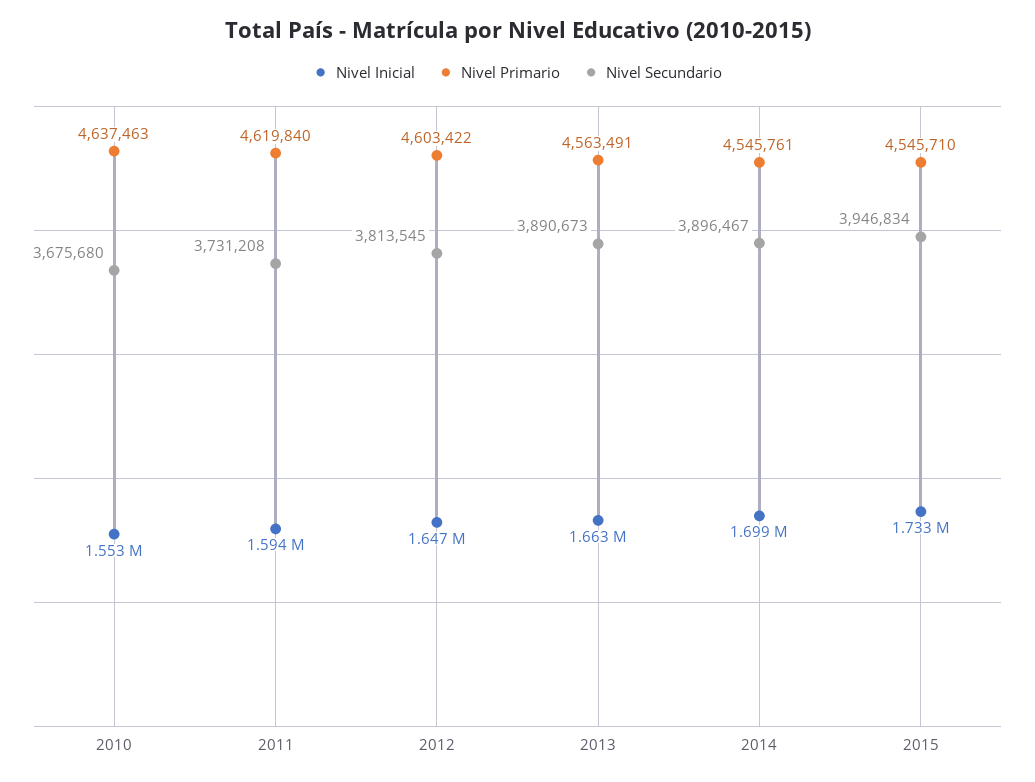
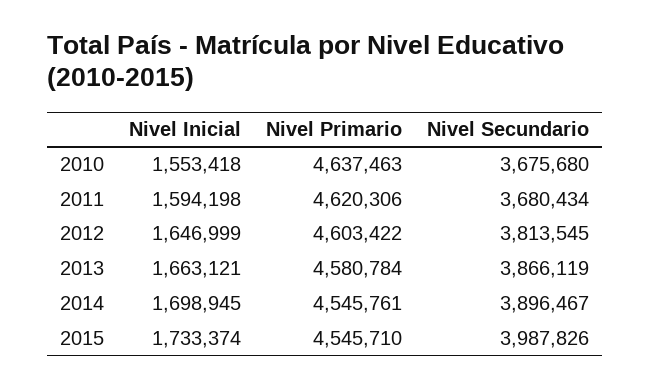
  {
    "Nivel Inicial": {
      "2010": 1553418,
      "2011": 1594198,
      "2012": 1646999,
      "2013": 1663121,
      "2014": 1698945,
      "2015": 1733374
    },
    "Nivel Primario": {
      "2010": 4637463,
-     "2011": 4619840,
+     "2011": 4620306,
      "2012": 4603422,
-     "2013": 4563491,
+     "2013": 4580784,
      "2014": 4545761,
      "2015": 4545710
    },
    "Nivel Secundario": {
      "2010": 3675680,
-     "2011": 3731208,
+     "2011": 3680434,
      "2012": 3813545,
-     "2013": 3890673,
+     "2013": 3866119,
      "2014": 3896467,
-     "2015": 3946834
+     "2015": 3987826
    }
  }

